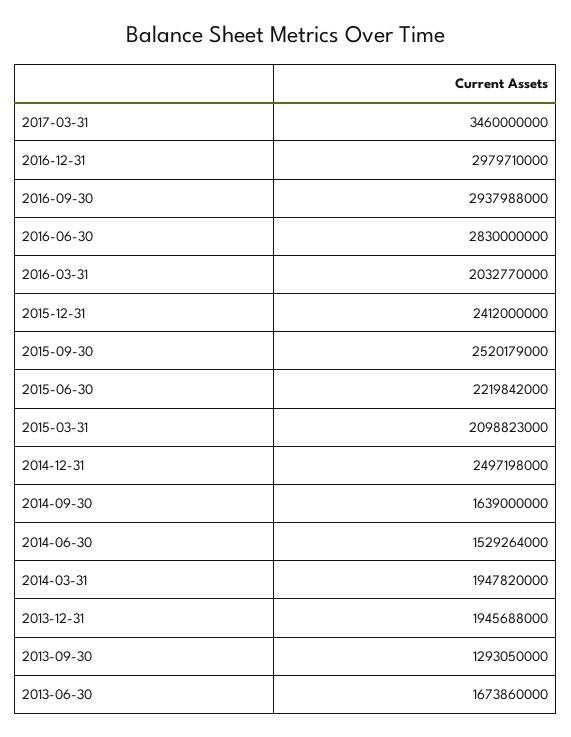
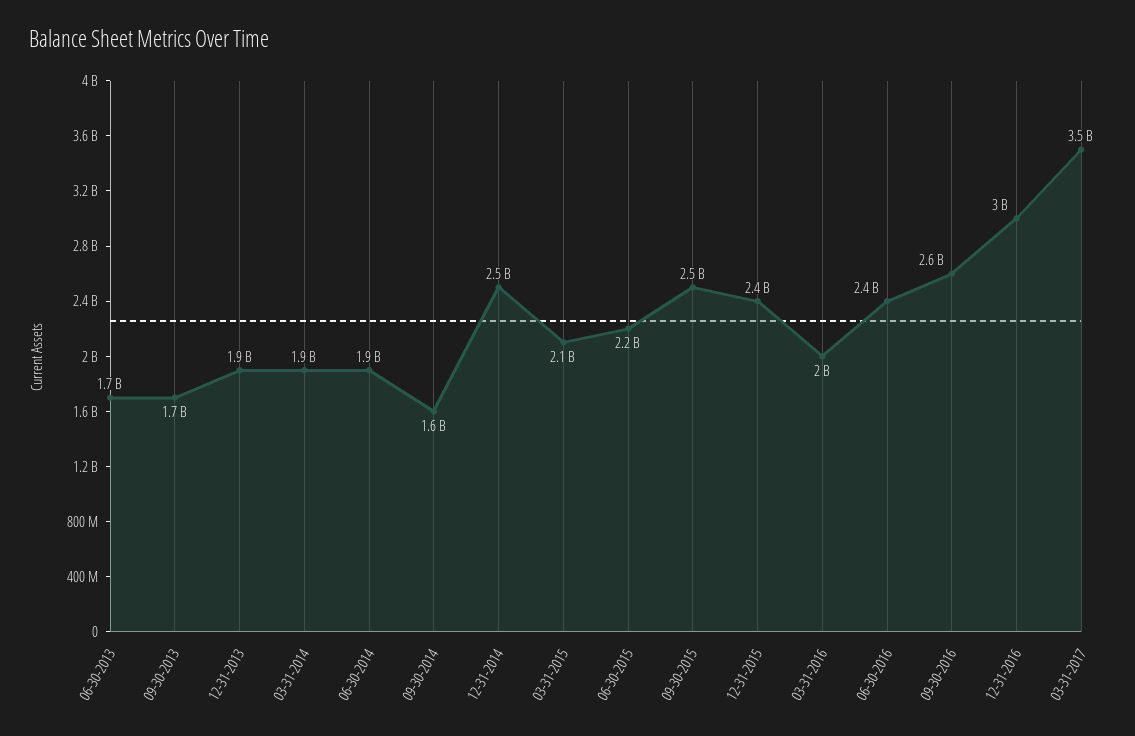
  {
    "2017-03-31": 3460000000,
    "2016-12-31": 2979710000,
-   "2016-09-30": 2937988000,
+   "2016-09-30": 2600000000,
-   "2016-06-30": 2830000000,
+   "2016-06-30": 2400000000,
    "2016-03-31": 2032770000,
    "2015-12-31": 2412000000,
    "2015-09-30": 2520179000,
    "2015-06-30": 2219842000,
    "2015-03-31": 2098823000,
    "2014-12-31": 2497198000,
    "2014-09-30": 1639000000,
-   "2014-06-30": 1529264000,
+   "2014-06-30": 1900000000,
    "2014-03-31": 1947820000,
    "2013-12-31": 1945688000,
-   "2013-09-30": 1293050000,
+   "2013-09-30": 1700000000,
    "2013-06-30": 1673860000
  }

